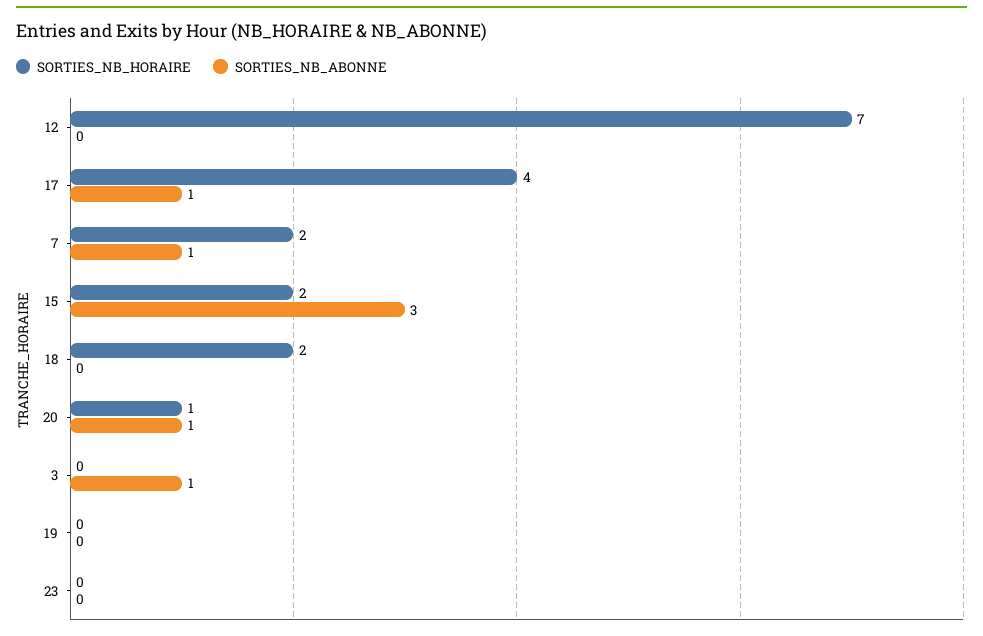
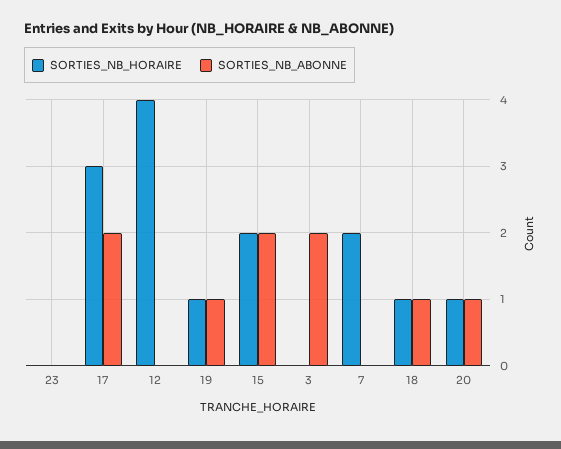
  {
    "SORTIES_NB_HORAIRE": {
-     "12": 7,
+     "12": 4,
-     "17": 4,
+     "17": 3,
      "7": 2,
      "15": 2,
-     "18": 2,
+     "18": 1,
      "20": 1,
      "3": 0,
-     "19": 0,
+     "19": 1,
      "23": 0
    },
    "SORTIES_NB_ABONNE": {
      "12": 0,
-     "17": 1,
+     "17": 2,
-     "7": 1,
+     "7": 0,
-     "15": 3,
+     "15": 2,
-     "18": 0,
+     "18": 1,
      "20": 1,
-     "3": 1,
+     "3": 2,
-     "19": 0,
+     "19": 1,
      "23": 0
    }
  }

